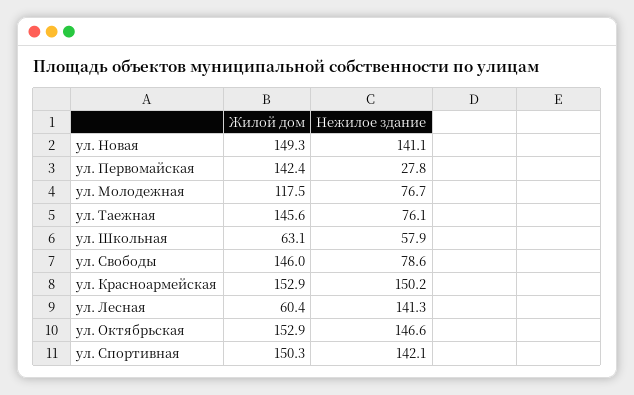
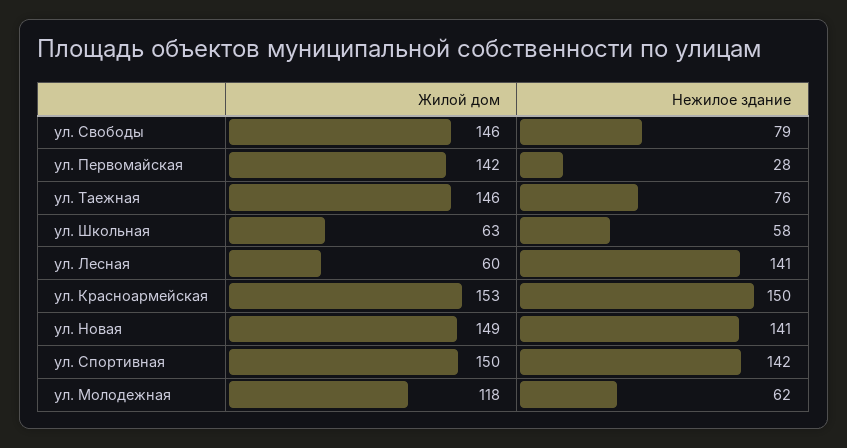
  {
    "Жилой дом": {
      "ул. Новая": 149.3,
      "ул. Первомайская": 142.4,
      "ул. Молодежная": 117.5,
      "ул. Таежная": 145.6,
      "ул. Школьная": 63.1,
      "ул. Свободы": 146,
      "ул. Красноармейская": 152.9,
      "ул. Лесная": 60.4,
-     "ул. Октябрьская": 152.9,
      "ул. Спортивная": 150.3
    },
    "Нежилое здание": {
      "ул. Новая": 141.1,
      "ул. Первомайская": 27.8,
-     "ул. Молодежная": 76.7,
+     "ул. Молодежная": 62,
      "ул. Таежная": 76.1,
      "ул. Школьная": 57.9,
      "ул. Свободы": 78.6,
      "ул. Красноармейская": 150.2,
      "ул. Лесная": 141.3,
-     "ул. Октябрьская": 146.6,
      "ул. Спортивная": 142.1
    }
  }

